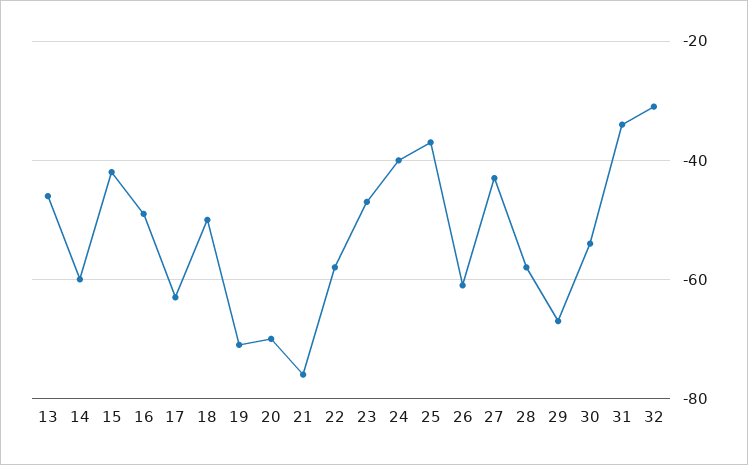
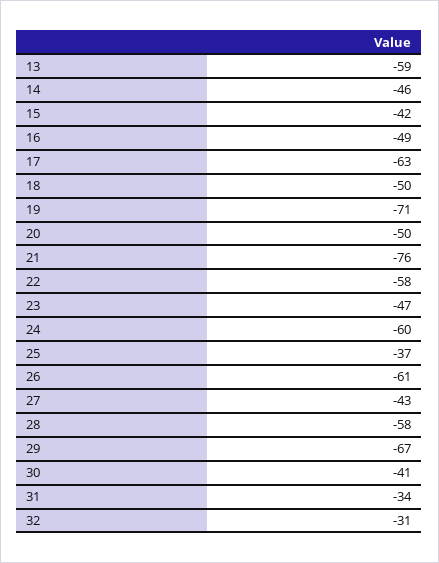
  {
-   "13": -45,
+   "13": -59,
-   "14": -60,
+   "14": -46,
    "15": -42,
    "16": -49,
    "17": -63,
    "18": -50,
    "19": -71,
-   "20": -70,
+   "20": -50,
    "21": -76,
    "22": -58,
    "23": -47,
-   "24": -40,
+   "24": -60,
    "25": -37,
    "26": -61,
    "27": -43,
    "28": -58,
    "29": -67,
-   "30": -55,
+   "30": -41,
    "31": -34,
    "32": -31
  }

